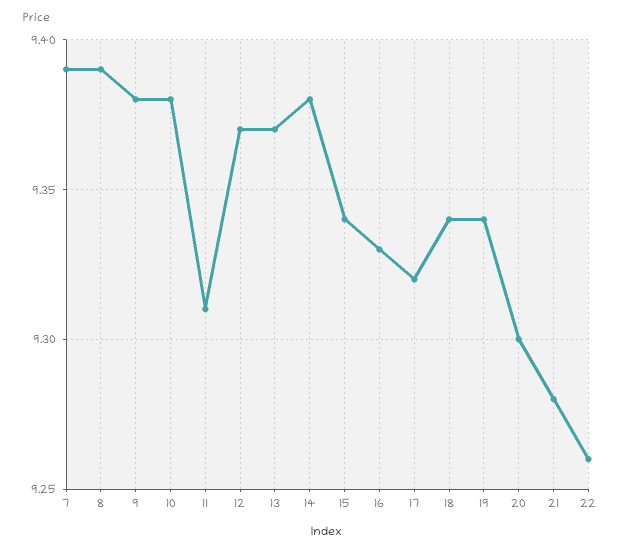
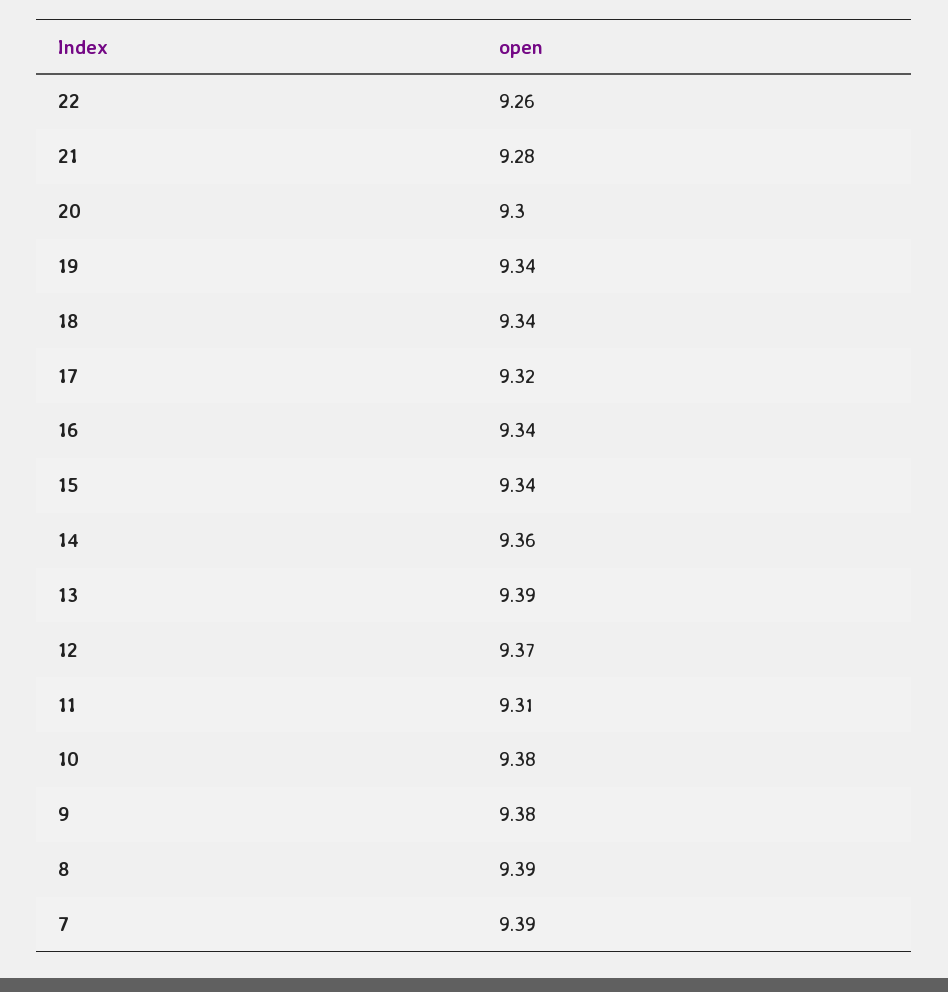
  {
    "7": 9.39,
    "8": 9.39,
    "9": 9.38,
    "10": 9.38,
    "11": 9.31,
    "12": 9.37,
-   "13": 9.37,
+   "13": 9.39,
-   "14": 9.38,
+   "14": 9.36,
    "15": 9.34,
-   "16": 9.33,
+   "16": 9.34,
    "17": 9.32,
    "18": 9.34,
    "19": 9.34,
    "20": 9.3,
    "21": 9.28,
    "22": 9.26
  }

